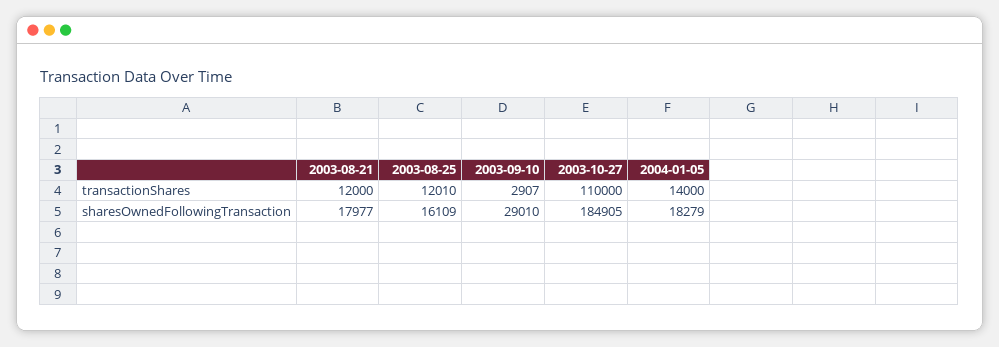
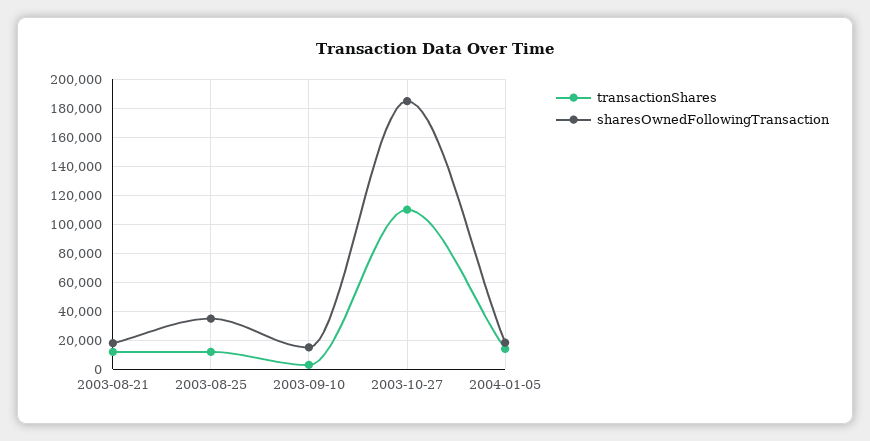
  {
    "transactionShares": {
      "2003-08-21": 12000,
      "2003-08-25": 12010,
      "2003-09-10": 2907,
      "2003-10-27": 110000,
      "2004-01-05": 14000
    },
    "sharesOwnedFollowingTransaction": {
      "2003-08-21": 17977,
-     "2003-08-25": 16109,
+     "2003-08-25": 35000,
-     "2003-09-10": 29010,
+     "2003-09-10": 15000,
      "2003-10-27": 184905,
      "2004-01-05": 18279
    }
  }

